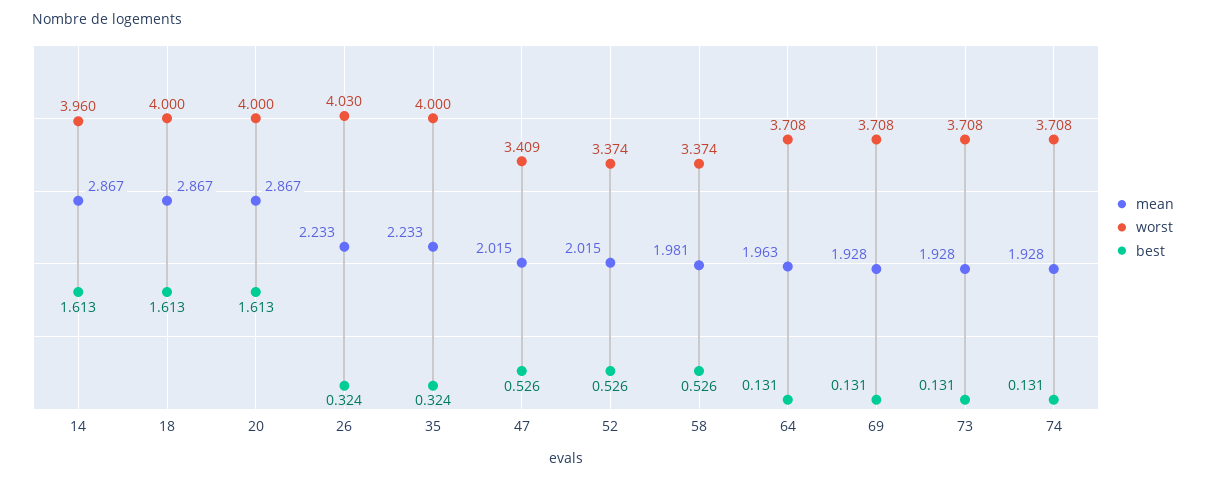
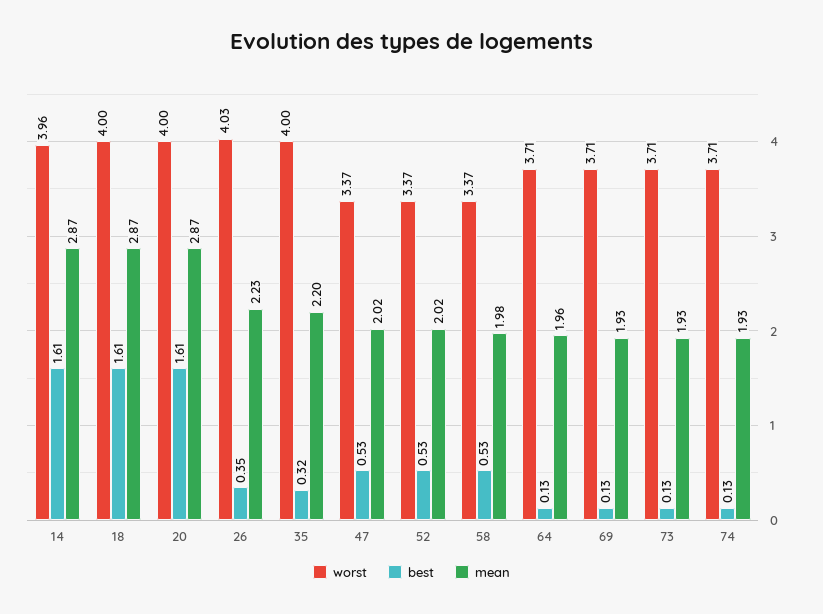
  {
    "mean": {
      "14": 2.867,
      "18": 2.867,
      "20": 2.867,
      "26": 2.233,
-     "35": 2.233,
+     "35": 2.2,
      "47": 2.015,
      "52": 2.015,
      "58": 1.981,
      "64": 1.963,
      "69": 1.928,
      "73": 1.928,
      "74": 1.928
    },
    "worst": {
      "14": 3.96,
      "18": 4,
      "20": 4,
      "26": 4.03,
      "35": 4,
-     "47": 3.409,
+     "47": 3.37,
      "52": 3.374,
      "58": 3.374,
      "64": 3.708,
      "69": 3.708,
      "73": 3.708,
      "74": 3.708
    },
    "best": {
      "14": 1.613,
      "18": 1.613,
      "20": 1.613,
-     "26": 0.324,
+     "26": 0.35,
      "35": 0.324,
      "47": 0.526,
      "52": 0.526,
      "58": 0.526,
      "64": 0.131,
      "69": 0.131,
      "73": 0.131,
      "74": 0.131
    }
  }

